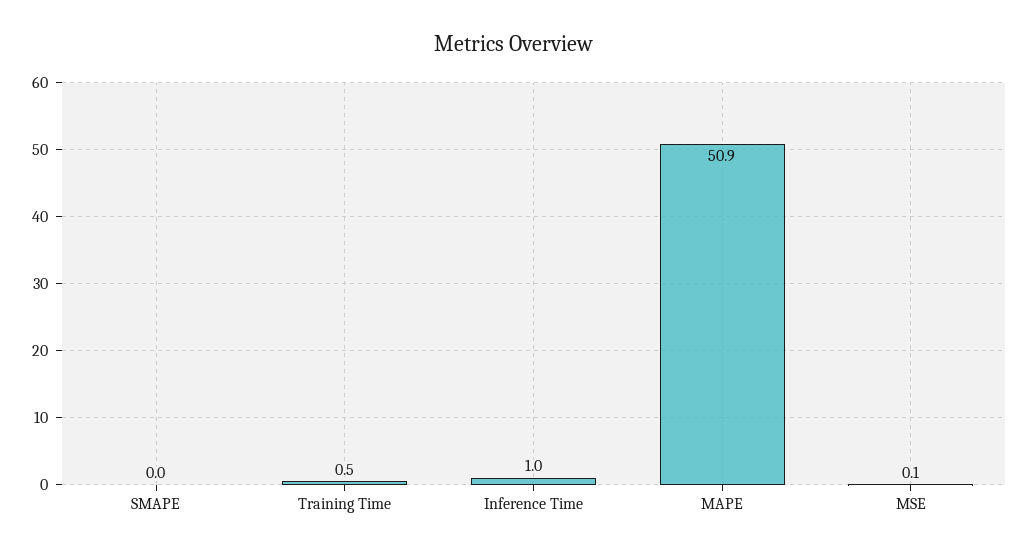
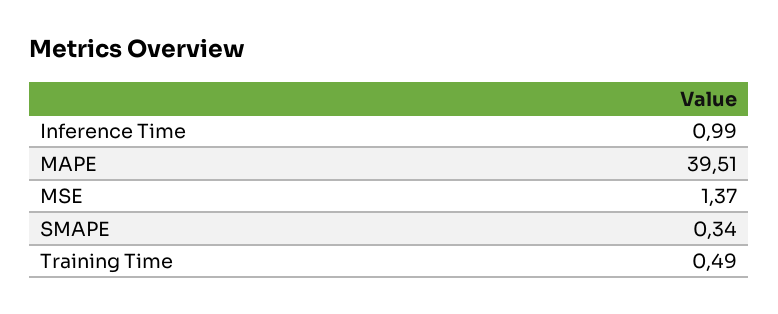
  {
-   "SMAPE": 0,
+   "SMAPE": 0.34,
    "Training Time": 0.49,
    "Inference Time": 0.99,
-   "MAPE": 50.9,
+   "MAPE": 39.51,
-   "MSE": 0.1
+   "MSE": 1.37
  }

